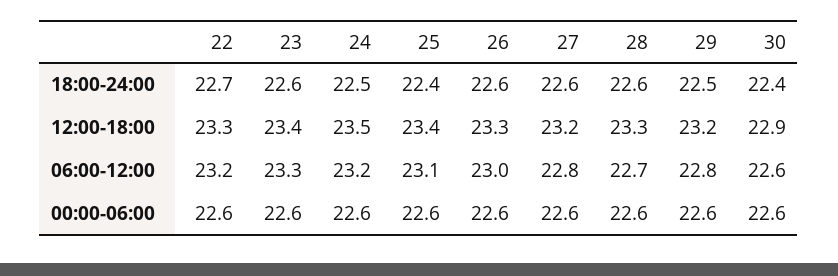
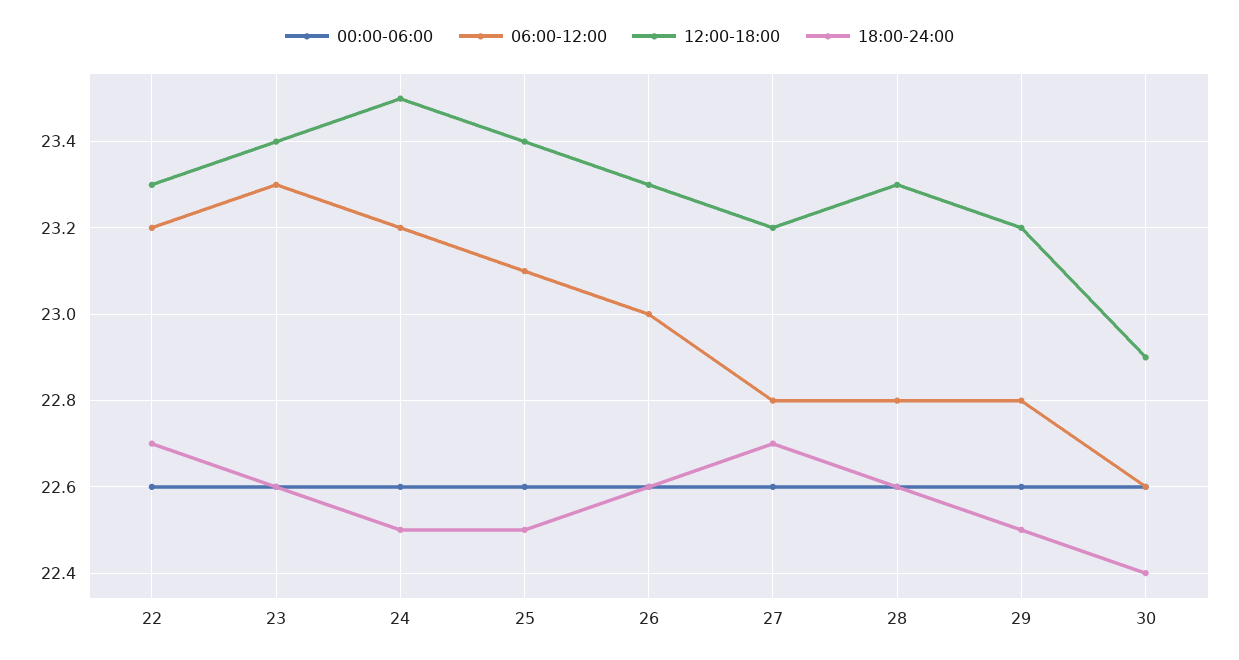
  {
    "18:00-24:00": {
      "22": 22.7,
      "23": 22.6,
      "24": 22.5,
-     "25": 22.4,
+     "25": 22.5,
      "26": 22.6,
-     "27": 22.6,
+     "27": 22.7,
      "28": 22.6,
      "29": 22.5,
      "30": 22.4
    },
    "12:00-18:00": {
      "22": 23.3,
      "23": 23.4,
      "24": 23.5,
      "25": 23.4,
      "26": 23.3,
      "27": 23.2,
      "28": 23.3,
      "29": 23.2,
      "30": 22.9
    },
    "06:00-12:00": {
      "22": 23.2,
      "23": 23.3,
      "24": 23.2,
      "25": 23.1,
      "26": 23,
      "27": 22.8,
-     "28": 22.7,
+     "28": 22.8,
      "29": 22.8,
      "30": 22.6
    },
    "00:00-06:00": {
      "22": 22.6,
      "23": 22.6,
      "24": 22.6,
      "25": 22.6,
      "26": 22.6,
      "27": 22.6,
      "28": 22.6,
      "29": 22.6,
      "30": 22.6
    }
  }

